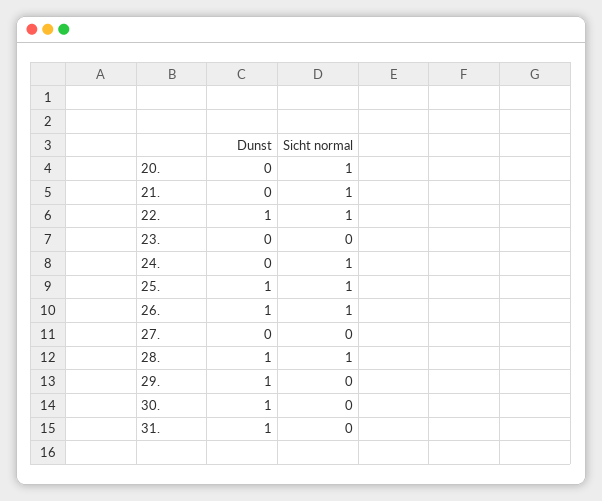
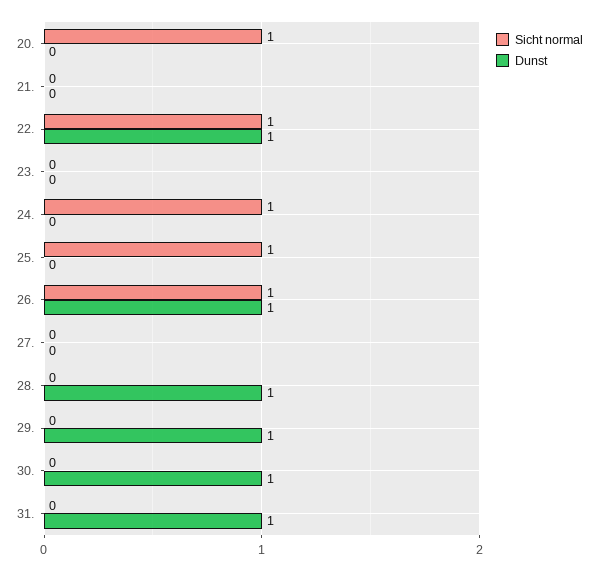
  {
    "Dunst": {
      "20.": 0,
      "21.": 0,
      "22.": 1,
      "23.": 0,
      "24.": 0,
-     "25.": 1,
+     "25.": 0,
      "26.": 1,
      "27.": 0,
      "28.": 1,
      "29.": 1,
      "30.": 1,
      "31.": 1
    },
    "Sicht normal": {
      "20.": 1,
-     "21.": 1,
+     "21.": 0,
      "22.": 1,
      "23.": 0,
      "24.": 1,
      "25.": 1,
      "26.": 1,
      "27.": 0,
-     "28.": 1,
+     "28.": 0,
      "29.": 0,
      "30.": 0,
      "31.": 0
    }
  }

